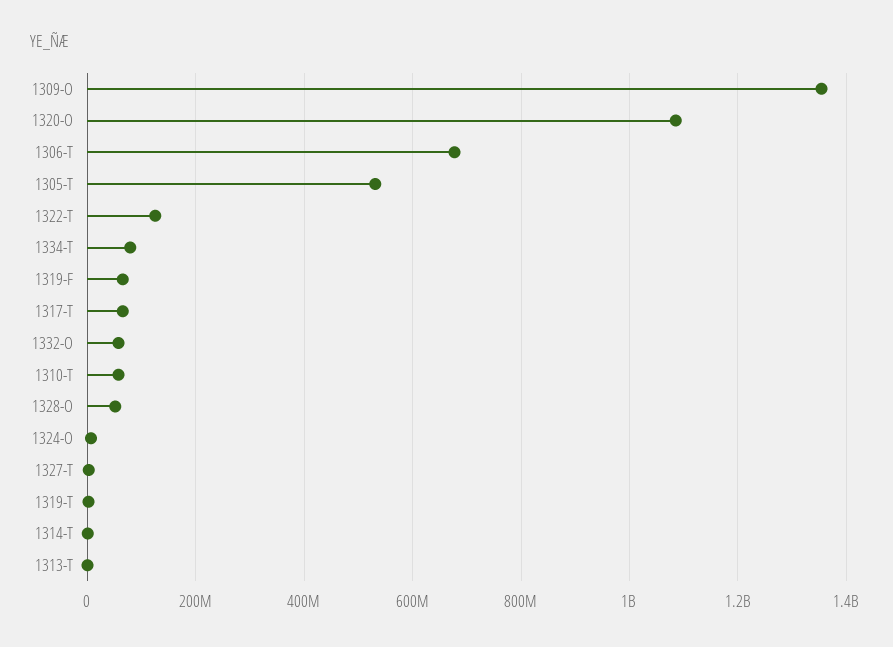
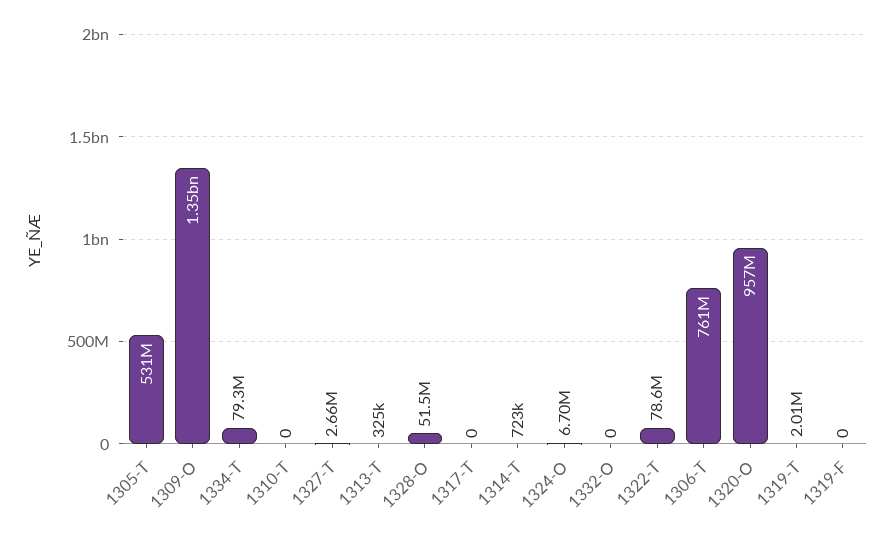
  {
    "1309-O": 1350000000,
-   "1320-O": 1080000000,
+   "1320-O": 957000000,
-   "1306-T": 680000000,
+   "1306-T": 761000000,
    "1305-T": 531000000,
-   "1322-T": 120000000,
+   "1322-T": 78600000,
    "1334-T": 79300000,
-   "1319-F": 60000000,
+   "1319-F": 0,
-   "1317-T": 60000000,
+   "1317-T": 0,
-   "1332-O": 60000000,
+   "1332-O": 0,
-   "1310-T": 60000000,
+   "1310-T": 0,
    "1328-O": 51500000,
    "1324-O": 6700000,
    "1327-T": 2660000,
    "1319-T": 2010000,
    "1314-T": 723000,
    "1313-T": 325000
  }

